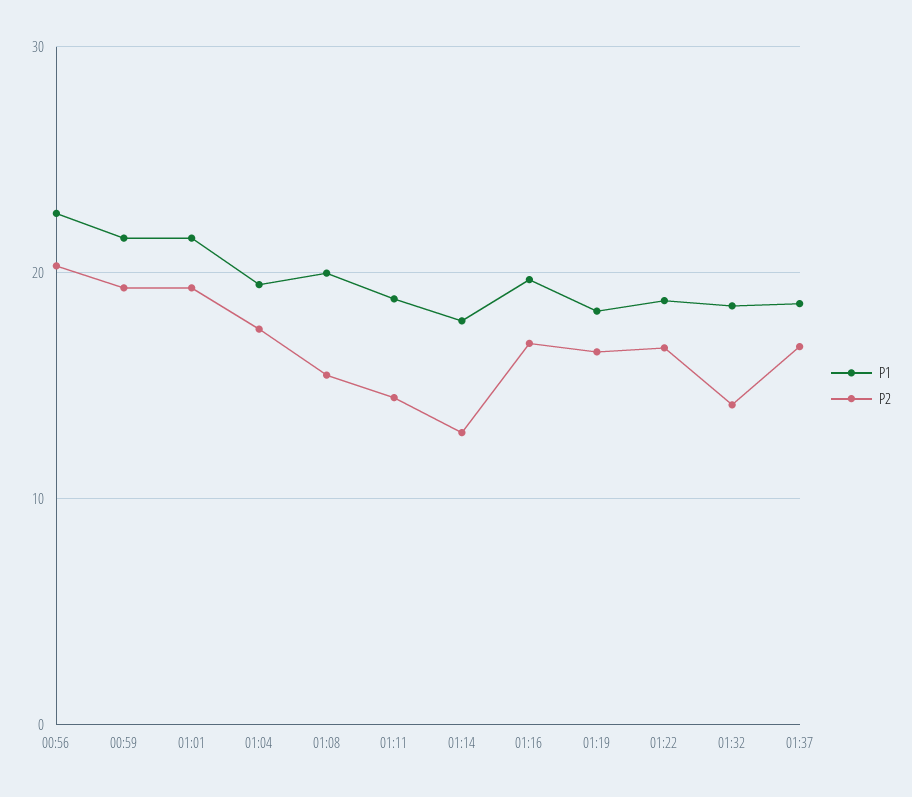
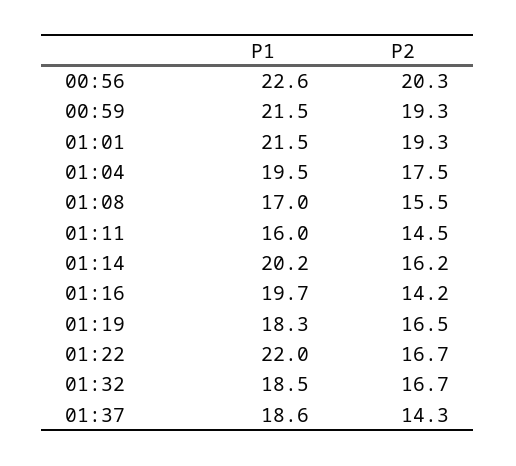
  {
    "P1": {
      "00:56": 22.6,
      "00:59": 21.5,
      "01:01": 21.5,
      "01:04": 19.5,
-     "01:08": 20,
+     "01:08": 17,
-     "01:11": 19,
+     "01:11": 16,
-     "01:14": 18,
+     "01:14": 20.2,
      "01:16": 19.7,
      "01:19": 18.3,
-     "01:22": 19,
+     "01:22": 22,
      "01:32": 18.5,
      "01:37": 18.6
    },
    "P2": {
      "00:56": 20.3,
      "00:59": 19.3,
      "01:01": 19.3,
      "01:04": 17.5,
      "01:08": 15.5,
      "01:11": 14.5,
-     "01:14": 13,
+     "01:14": 16.2,
-     "01:16": 17,
+     "01:16": 14.2,
      "01:19": 16.5,
      "01:22": 16.7,
-     "01:32": 14,
+     "01:32": 16.7,
-     "01:37": 17
+     "01:37": 14.3
    }
  }

